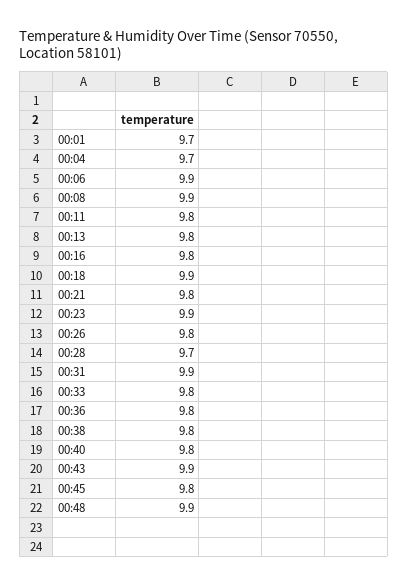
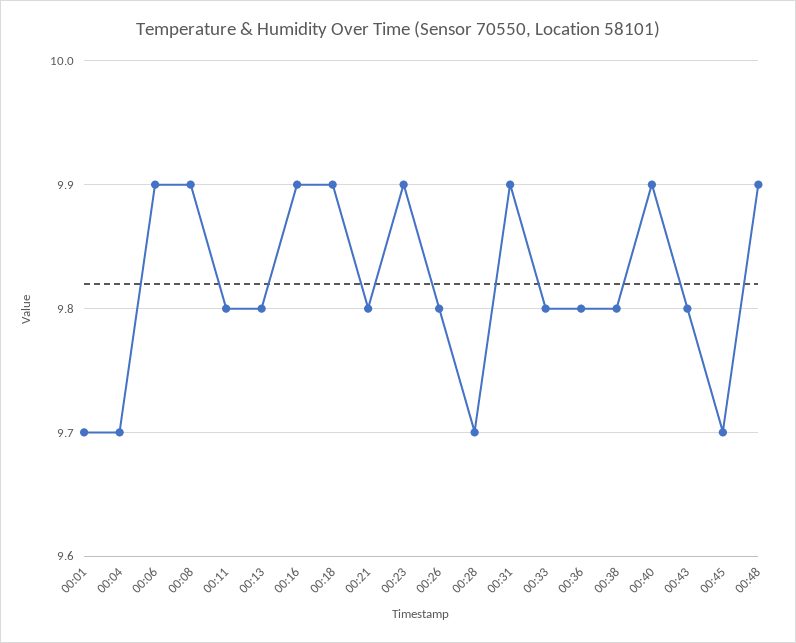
  {
    "00:01": 9.7,
    "00:04": 9.7,
    "00:06": 9.9,
    "00:08": 9.9,
    "00:11": 9.8,
    "00:13": 9.8,
-   "00:16": 9.8,
+   "00:16": 9.9,
    "00:18": 9.9,
    "00:21": 9.8,
    "00:23": 9.9,
    "00:26": 9.8,
    "00:28": 9.7,
    "00:31": 9.9,
    "00:33": 9.8,
    "00:36": 9.8,
    "00:38": 9.8,
-   "00:40": 9.8,
+   "00:40": 9.9,
-   "00:43": 9.9,
+   "00:43": 9.8,
-   "00:45": 9.8,
+   "00:45": 9.7,
    "00:48": 9.9
  }

